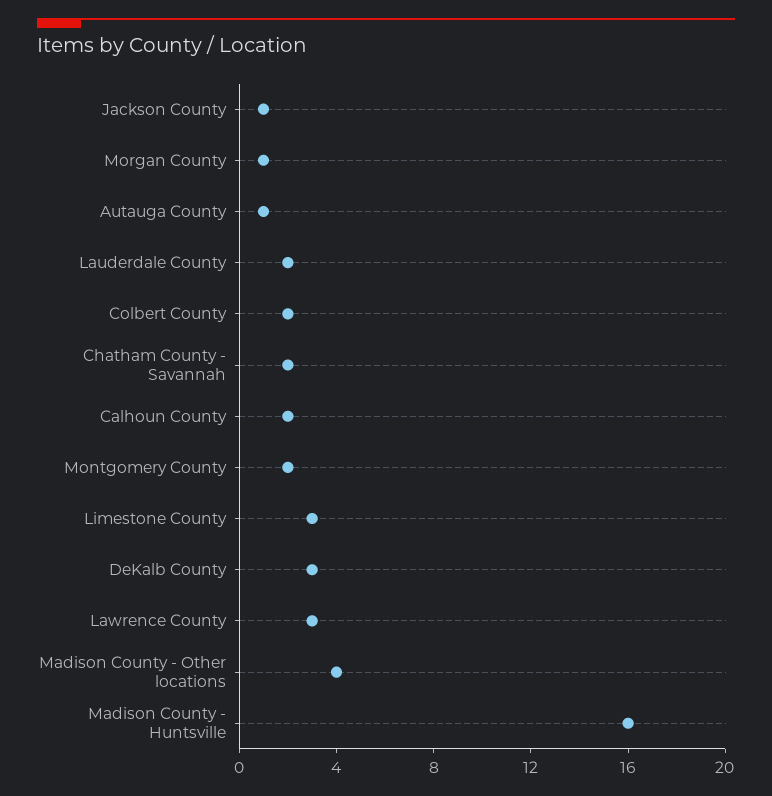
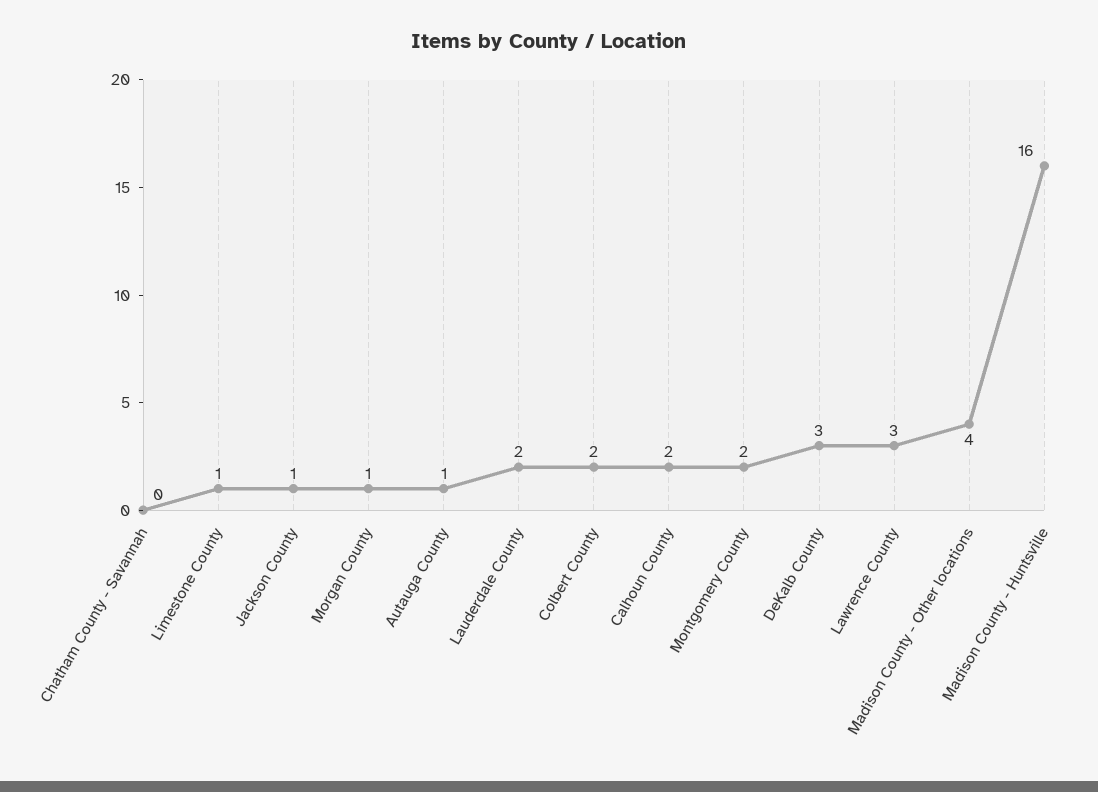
  {
    "Jackson County": 1,
    "Morgan County": 1,
    "Autauga County": 1,
    "Lauderdale County": 2,
    "Colbert County": 2,
-   "Chatham County - Savannah": 2,
+   "Chatham County - Savannah": 0,
    "Calhoun County": 2,
    "Montgomery County": 2,
-   "Limestone County": 3,
+   "Limestone County": 1,
    "DeKalb County": 3,
    "Lawrence County": 3,
    "Madison County - Other locations": 4,
    "Madison County - Huntsville": 16
  }

